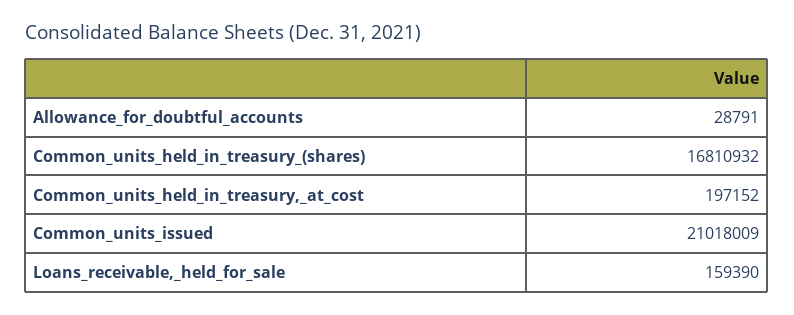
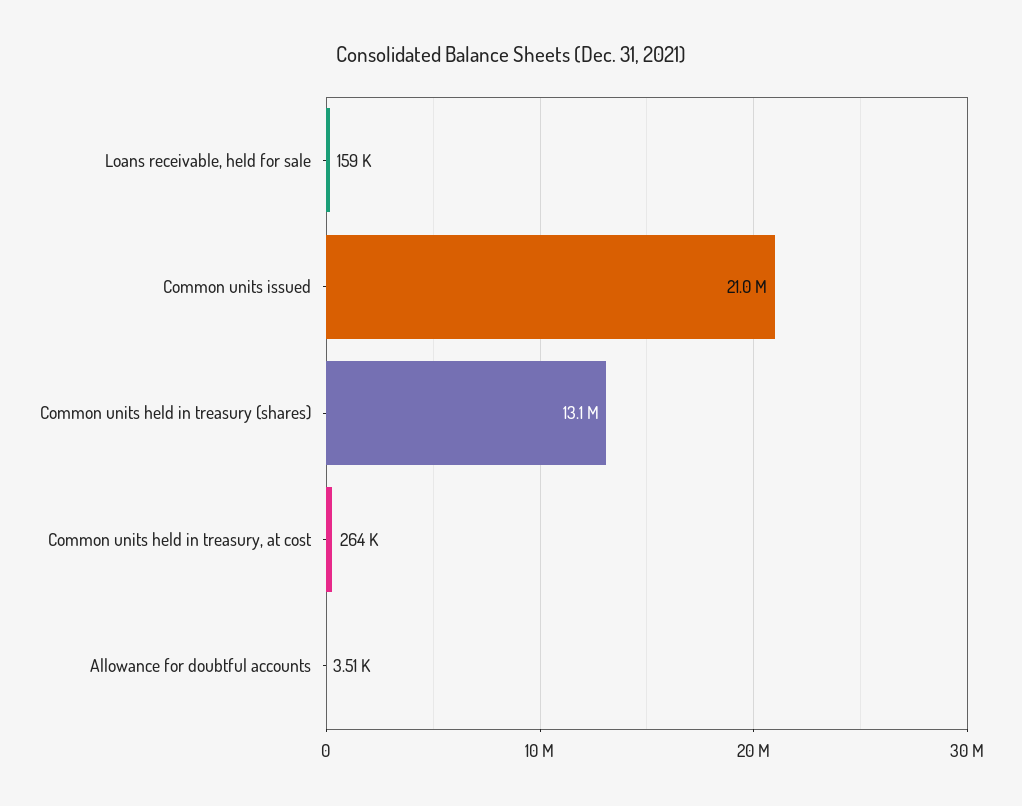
  {
-   "Allowance_for_doubtful_accounts": 28791,
+   "Allowance_for_doubtful_accounts": 3510,
-   "Common_units_held_in_treasury_(shares)": 16810932,
+   "Common_units_held_in_treasury_(shares)": 13100000,
-   "Common_units_held_in_treasury,_at_cost": 197152,
+   "Common_units_held_in_treasury,_at_cost": 264000,
    "Common_units_issued": 21018009,
    "Loans_receivable,_held_for_sale": 159390
  }

